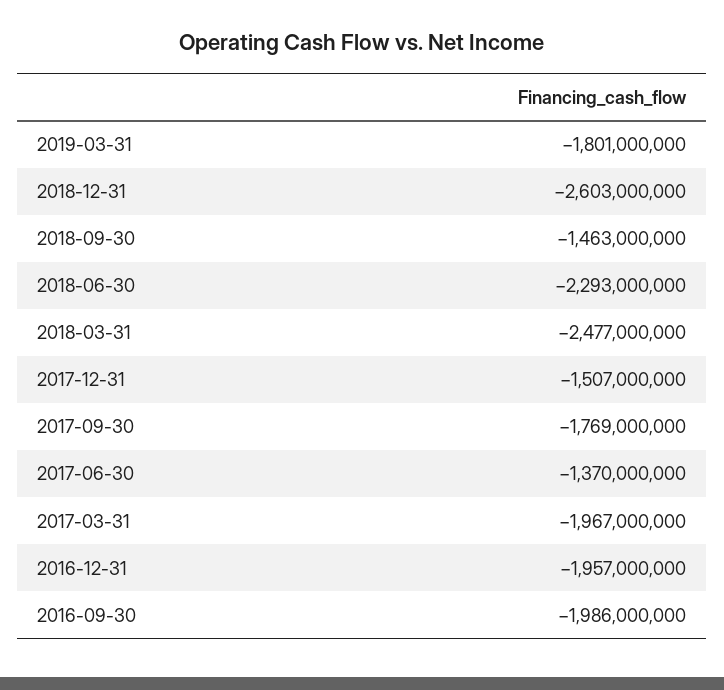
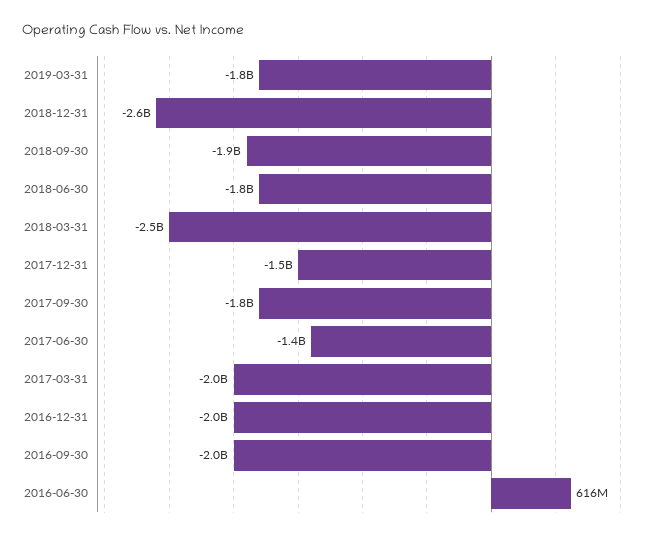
  {
    "2019-03-31": -1801000000,
    "2018-12-31": -2603000000,
-   "2018-09-30": -1463000000,
+   "2018-09-30": -1900000000,
-   "2018-06-30": -2293000000,
+   "2018-06-30": -1800000000,
    "2018-03-31": -2477000000,
    "2017-12-31": -1507000000,
    "2017-09-30": -1769000000,
    "2017-06-30": -1370000000,
    "2017-03-31": -1967000000,
    "2016-12-31": -1957000000,
-   "2016-09-30": -1986000000
+   "2016-09-30": -1986000000,
+   "2016-06-30": 616000000
  }

